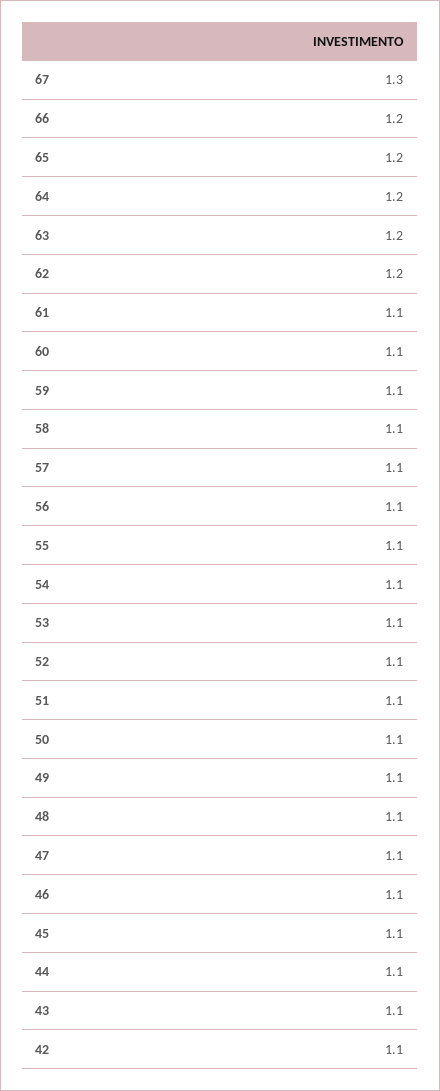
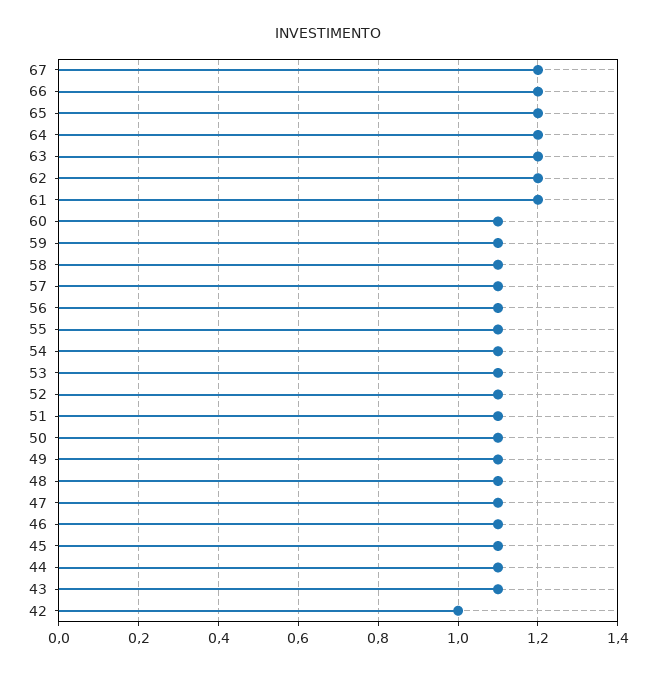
  {
-   "67": 1.3,
+   "67": 1.2,
    "66": 1.2,
    "65": 1.2,
    "64": 1.2,
    "63": 1.2,
    "62": 1.2,
-   "61": 1.1,
+   "61": 1.2,
    "60": 1.1,
    "59": 1.1,
    "58": 1.1,
    "57": 1.1,
    "56": 1.1,
    "55": 1.1,
    "54": 1.1,
    "53": 1.1,
    "52": 1.1,
    "51": 1.1,
    "50": 1.1,
    "49": 1.1,
    "48": 1.1,
    "47": 1.1,
    "46": 1.1,
    "45": 1.1,
    "44": 1.1,
    "43": 1.1,
-   "42": 1.1
+   "42": 1
  }

